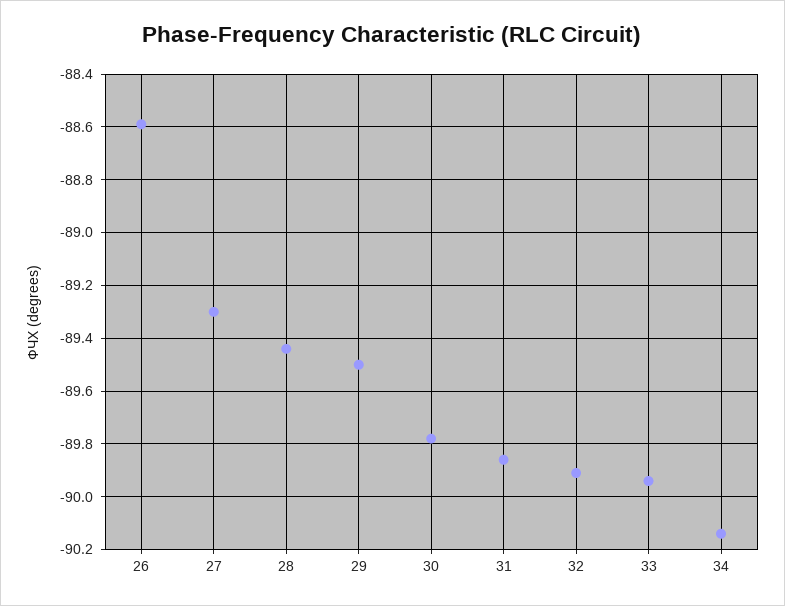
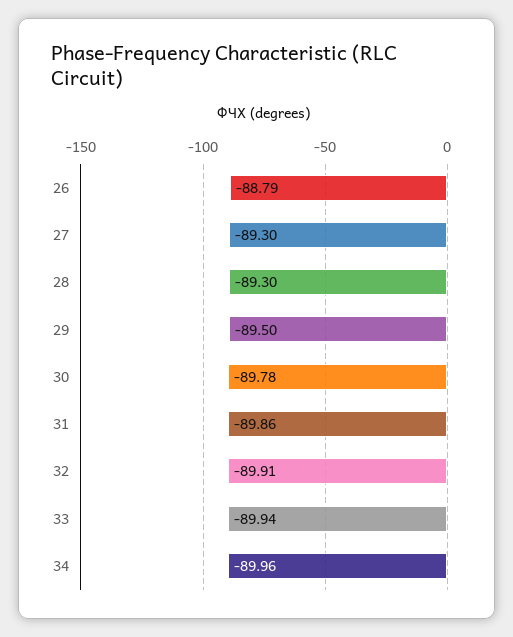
  {
-   "26": -88.6,
+   "26": -88.79,
    "27": -89.3,
-   "28": -89.45,
+   "28": -89.3,
    "29": -89.5,
    "30": -89.78,
    "31": -89.86,
    "32": -89.91,
    "33": -89.94,
-   "34": -90.15
+   "34": -89.96
  }

